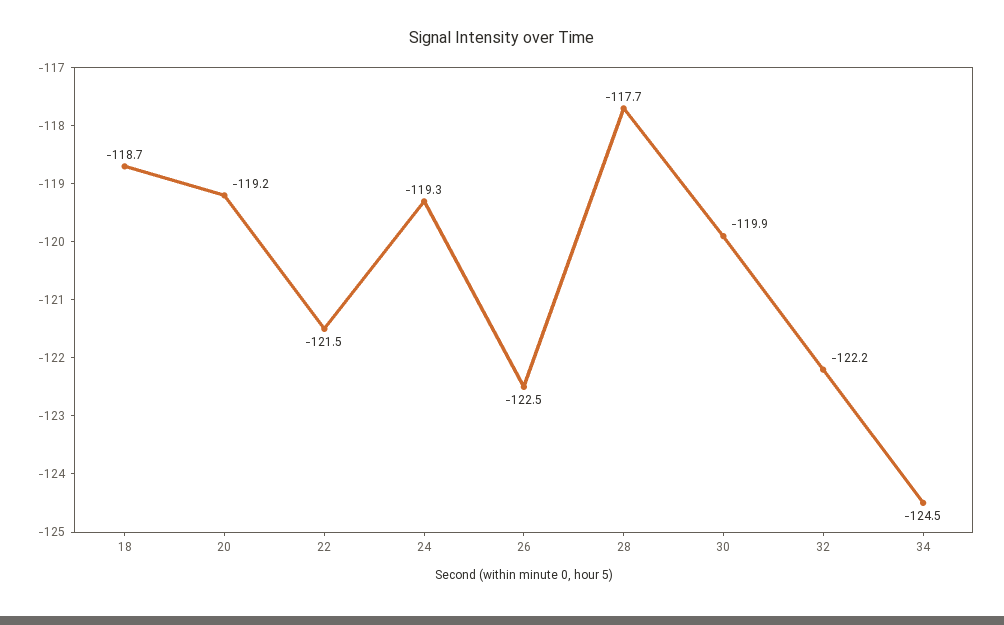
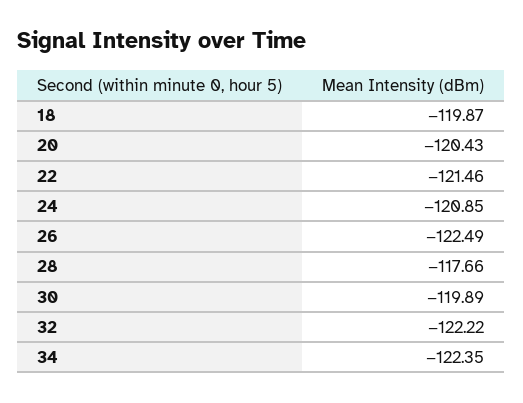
  {
-   "18": -118.7,
+   "18": -119.87,
-   "20": -119.2,
+   "20": -120.43,
    "22": -121.46,
-   "24": -119.3,
+   "24": -120.85,
    "26": -122.49,
    "28": -117.66,
    "30": -119.89,
    "32": -122.22,
-   "34": -124.5
+   "34": -122.35
  }

